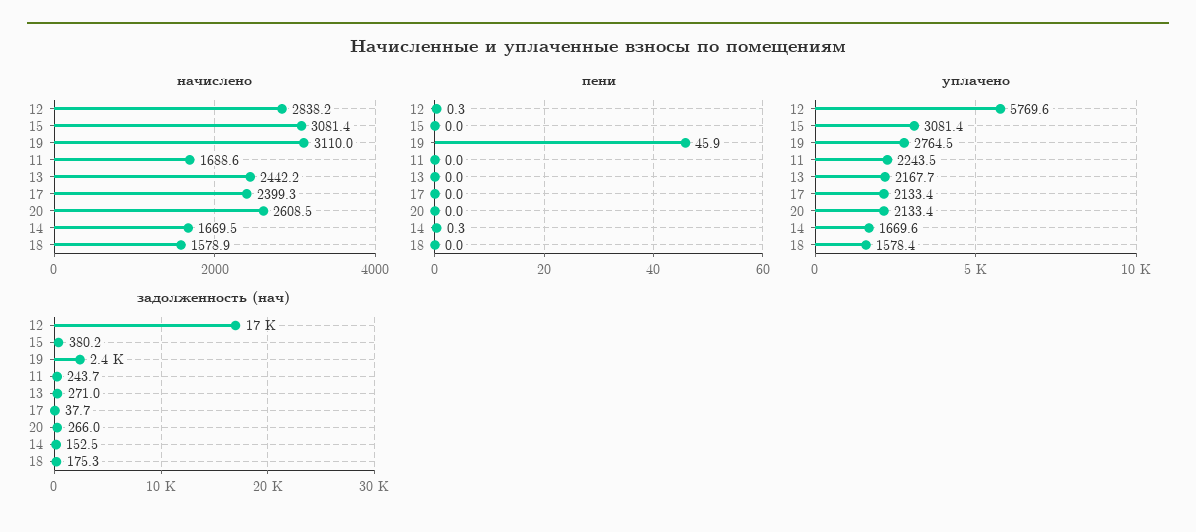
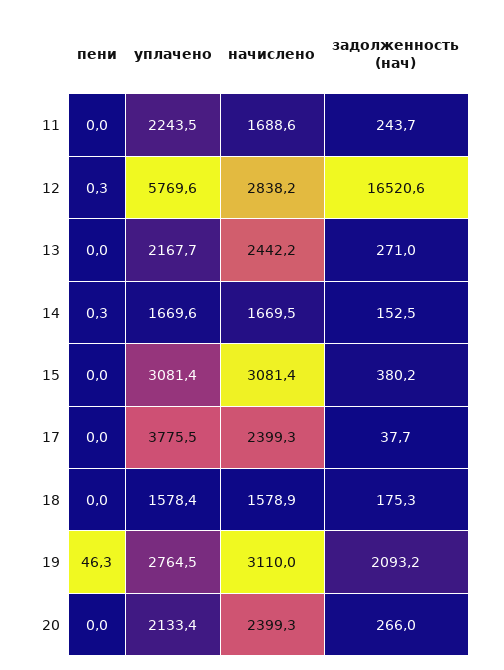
  {
    "начислено": {
      "12": 2838.2,
      "15": 3081.4,
      "19": 3110,
      "11": 1688.6,
      "13": 2442.2,
      "17": 2399.3,
-     "20": 2608.5,
+     "20": 2399.3,
      "14": 1669.5,
      "18": 1578.9
    },
    "пени": {
      "12": 0.3,
      "15": 0,
-     "19": 45.9,
+     "19": 46.3,
      "11": 0,
      "13": 0,
      "17": 0,
      "20": 0,
      "14": 0.3,
      "18": 0
    },
    "уплачено": {
      "12": 5769.6,
      "15": 3081.4,
      "19": 2764.5,
      "11": 2243.5,
      "13": 2167.7,
-     "17": 2133.4,
+     "17": 3775.5,
      "20": 2133.4,
      "14": 1669.6,
      "18": 1578.4
    },
    "задолженность (нач)": {
      "12": 16520.6,
      "15": 380.2,
-     "19": 2400,
+     "19": 2093.2,
      "11": 243.7,
      "13": 271,
      "17": 37.7,
      "20": 266,
      "14": 152.5,
      "18": 175.3
    }
  }

